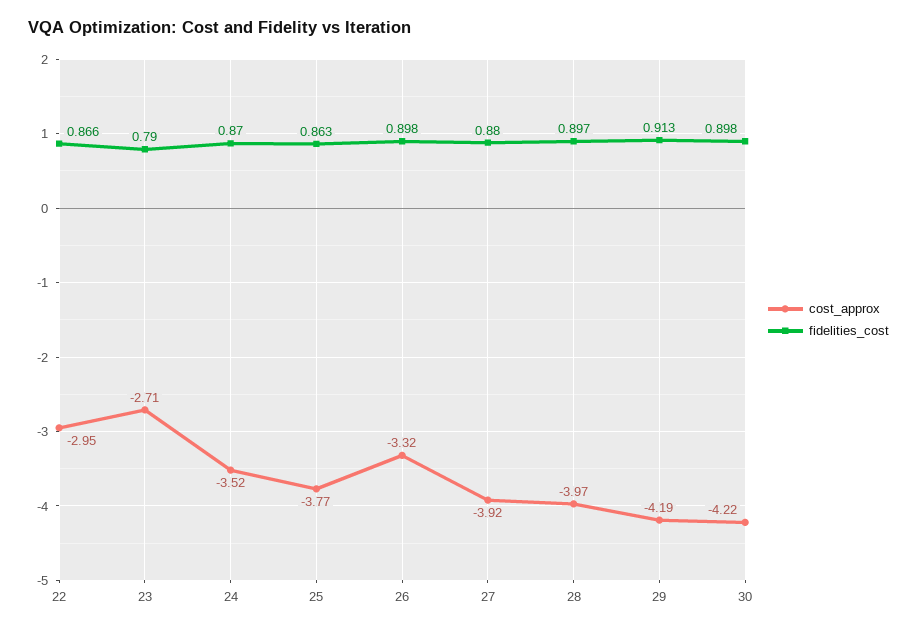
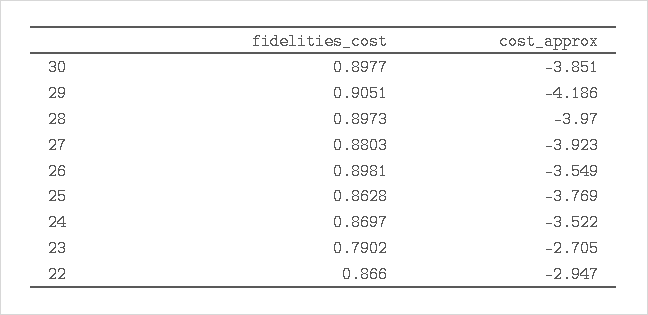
  {
    "cost_approx": {
      "22": -2.947,
      "23": -2.705,
      "24": -3.522,
      "25": -3.769,
-     "26": -3.32,
+     "26": -3.549,
      "27": -3.923,
      "28": -3.97,
      "29": -4.186,
-     "30": -4.22
+     "30": -3.851
    },
    "fidelities_cost": {
      "22": 0.866,
      "23": 0.7902,
      "24": 0.8697,
      "25": 0.8628,
      "26": 0.8981,
      "27": 0.8803,
      "28": 0.8973,
-     "29": 0.913,
+     "29": 0.9051,
      "30": 0.8977
    }
  }

